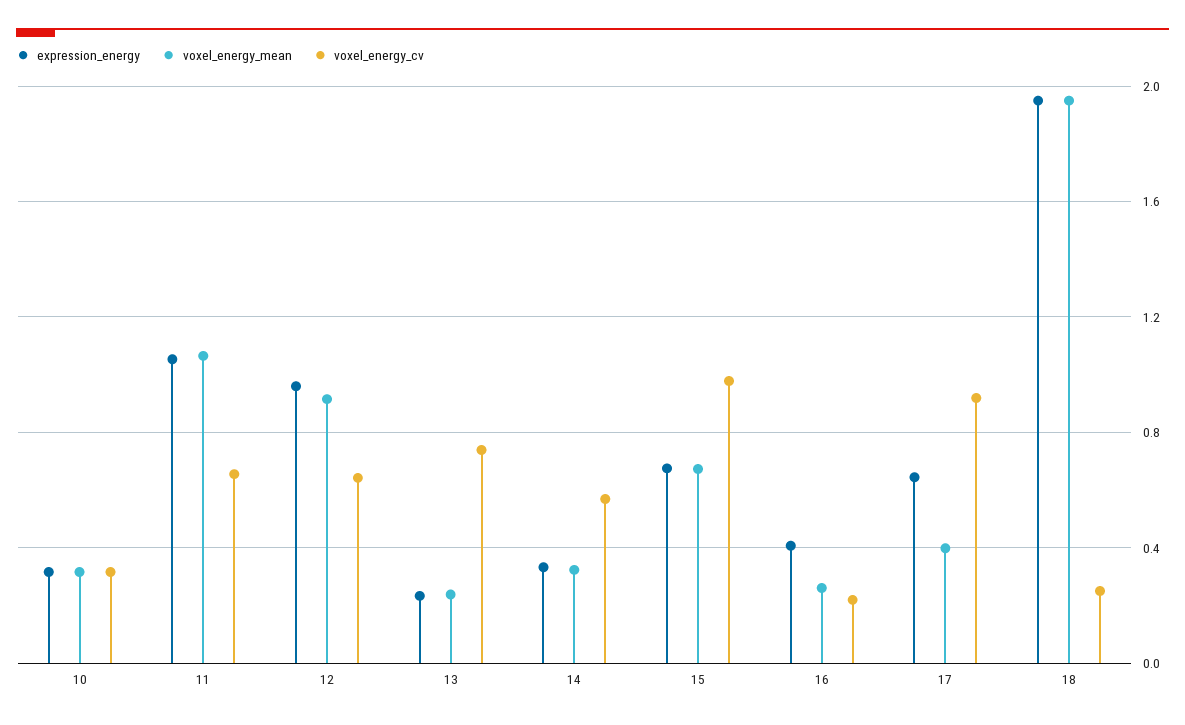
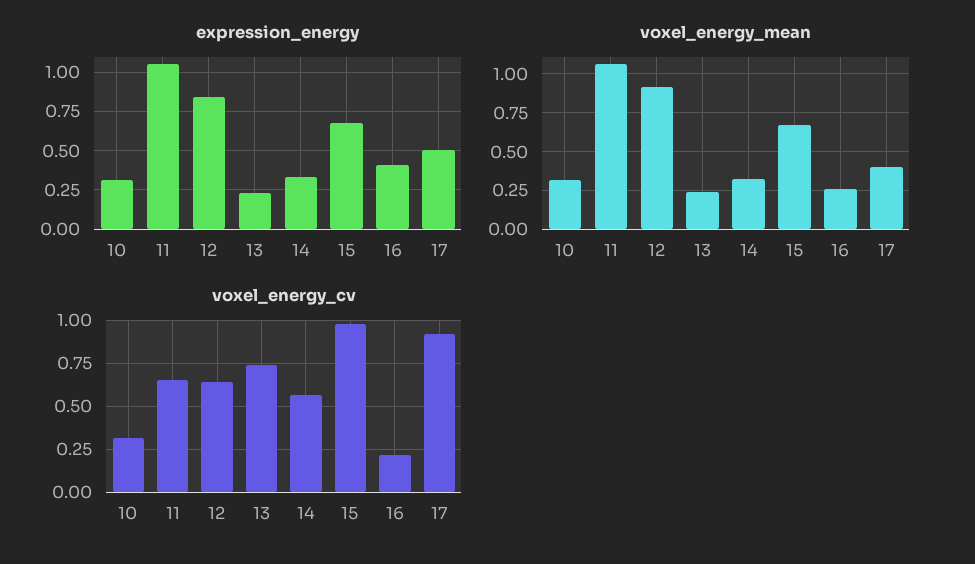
  {
    "expression_energy": {
      "10": 0.3,
      "11": 1.05,
-     "12": 0.95,
+     "12": 0.85,
      "13": 0.25,
      "14": 0.35,
      "15": 0.7,
      "16": 0.4,
-     "17": 0.65,
+     "17": 0.5
-     "18": 1.95
    },
    "voxel_energy_mean": {
      "10": 0.3,
      "11": 1.05,
      "12": 0.9,
      "13": 0.25,
      "14": 0.3,
      "15": 0.65,
      "16": 0.25,
-     "17": 0.4,
+     "17": 0.4
-     "18": 1.95
    },
    "voxel_energy_cv": {
      "10": 0.3,
      "11": 0.65,
      "12": 0.65,
      "13": 0.75,
      "14": 0.55,
      "15": 1,
      "16": 0.2,
-     "17": 0.9,
+     "17": 0.9
-     "18": 0.25
    }
  }

